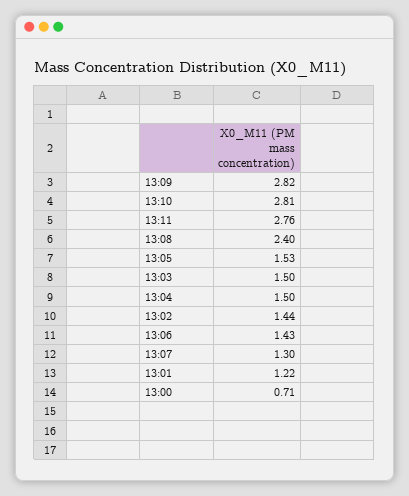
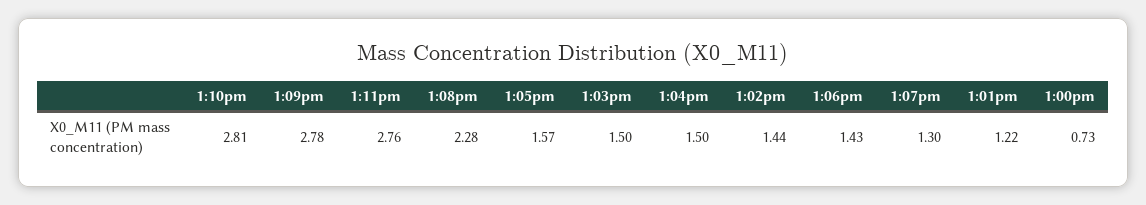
  {
-   "13:09": 2.82,
+   "13:09": 2.78,
    "13:10": 2.81,
    "13:11": 2.76,
-   "13:08": 2.4,
+   "13:08": 2.28,
-   "13:05": 1.53,
+   "13:05": 1.57,
    "13:03": 1.5,
    "13:04": 1.5,
    "13:02": 1.44,
    "13:06": 1.43,
    "13:07": 1.3,
    "13:01": 1.22,
-   "13:00": 0.71
+   "13:00": 0.73
  }

